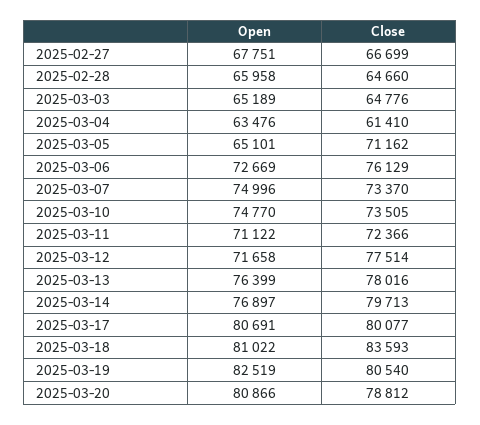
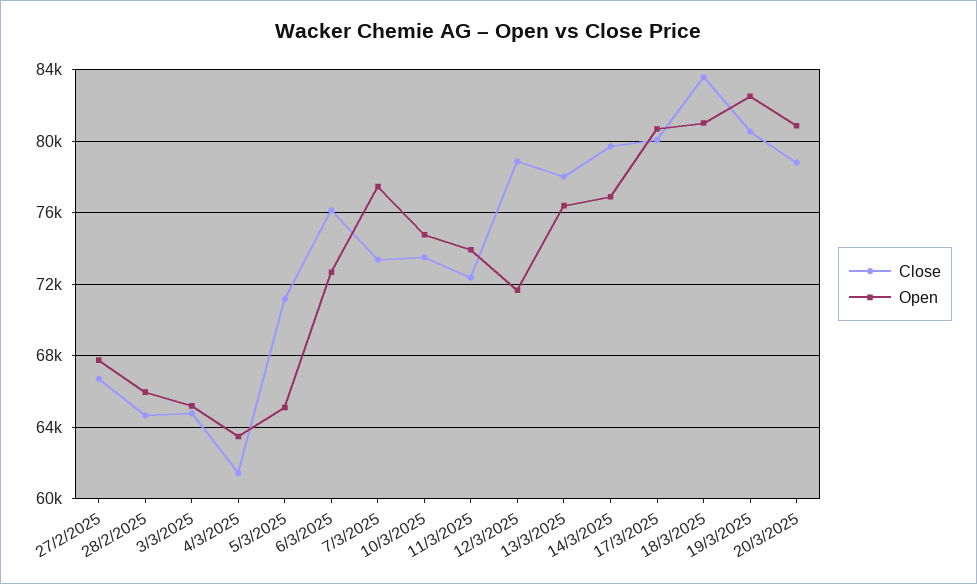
  {
    "Open": {
      "2025-02-27": 67751,
      "2025-02-28": 65958,
      "2025-03-03": 65189,
      "2025-03-04": 63476,
      "2025-03-05": 65101,
      "2025-03-06": 72669,
-     "2025-03-07": 74996,
+     "2025-03-07": 77500,
      "2025-03-10": 74770,
-     "2025-03-11": 71122,
+     "2025-03-11": 74000,
      "2025-03-12": 71658,
      "2025-03-13": 76399,
      "2025-03-14": 76897,
      "2025-03-17": 80691,
      "2025-03-18": 81022,
      "2025-03-19": 82519,
      "2025-03-20": 80866
    },
    "Close": {
      "2025-02-27": 66699,
      "2025-02-28": 64660,
      "2025-03-03": 64776,
      "2025-03-04": 61410,
      "2025-03-05": 71162,
      "2025-03-06": 76129,
      "2025-03-07": 73370,
      "2025-03-10": 73505,
      "2025-03-11": 72366,
-     "2025-03-12": 77514,
+     "2025-03-12": 79000,
      "2025-03-13": 78016,
      "2025-03-14": 79713,
      "2025-03-17": 80077,
      "2025-03-18": 83593,
      "2025-03-19": 80540,
      "2025-03-20": 78812
    }
  }

